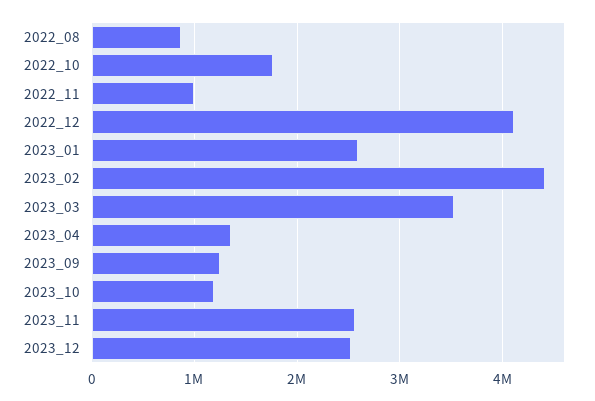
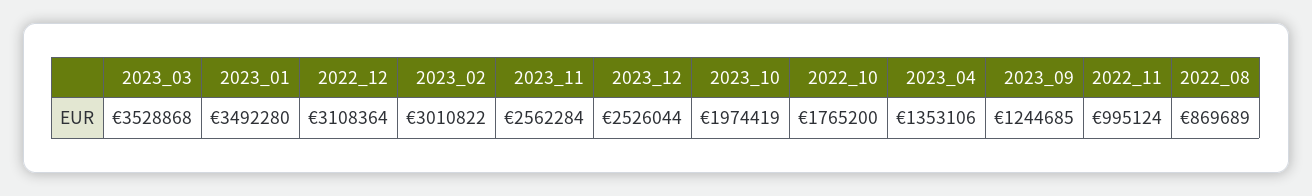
  {
    "2022_08": 869689,
    "2022_10": 1765200,
    "2022_11": 995124,
-   "2022_12": 4100000,
+   "2022_12": 3108364,
-   "2023_01": 2600000,
+   "2023_01": 3492280,
-   "2023_02": 4400000,
+   "2023_02": 3010822,
    "2023_03": 3528868,
    "2023_04": 1353106,
    "2023_09": 1244685,
-   "2023_10": 1200000,
+   "2023_10": 1974419,
    "2023_11": 2562284,
    "2023_12": 2526044
  }

